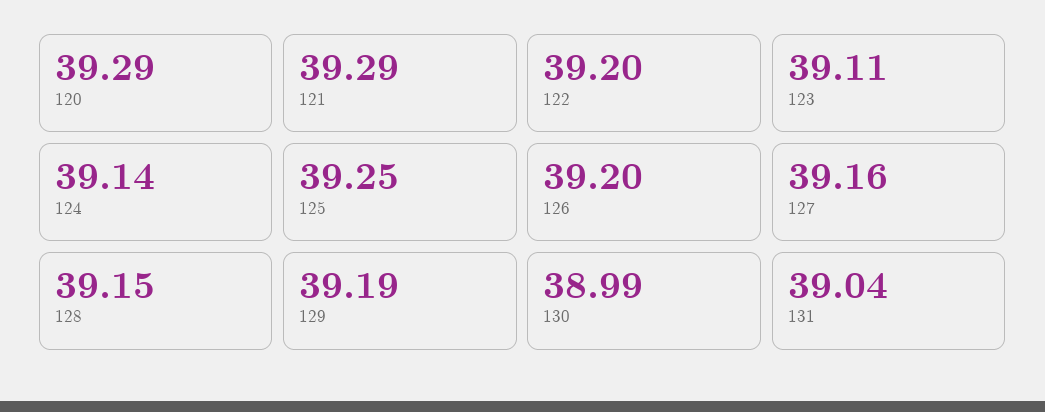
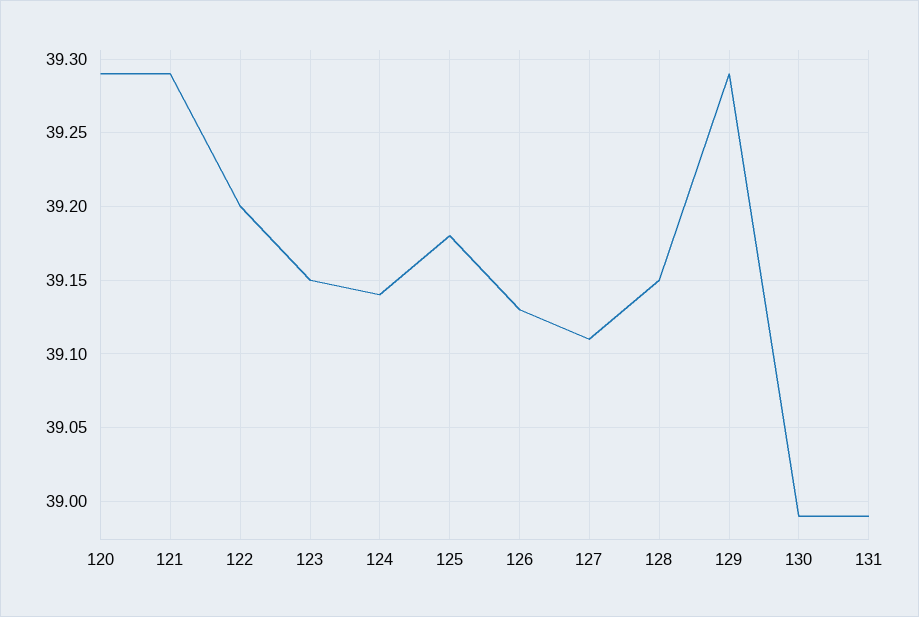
  {
    "120": 39.29,
    "121": 39.29,
    "122": 39.2,
-   "123": 39.11,
+   "123": 39.15,
    "124": 39.14,
-   "125": 39.25,
+   "125": 39.18,
-   "126": 39.2,
+   "126": 39.13,
-   "127": 39.16,
+   "127": 39.11,
    "128": 39.15,
-   "129": 39.19,
+   "129": 39.29,
    "130": 38.99,
-   "131": 39.04
+   "131": 38.99
  }

